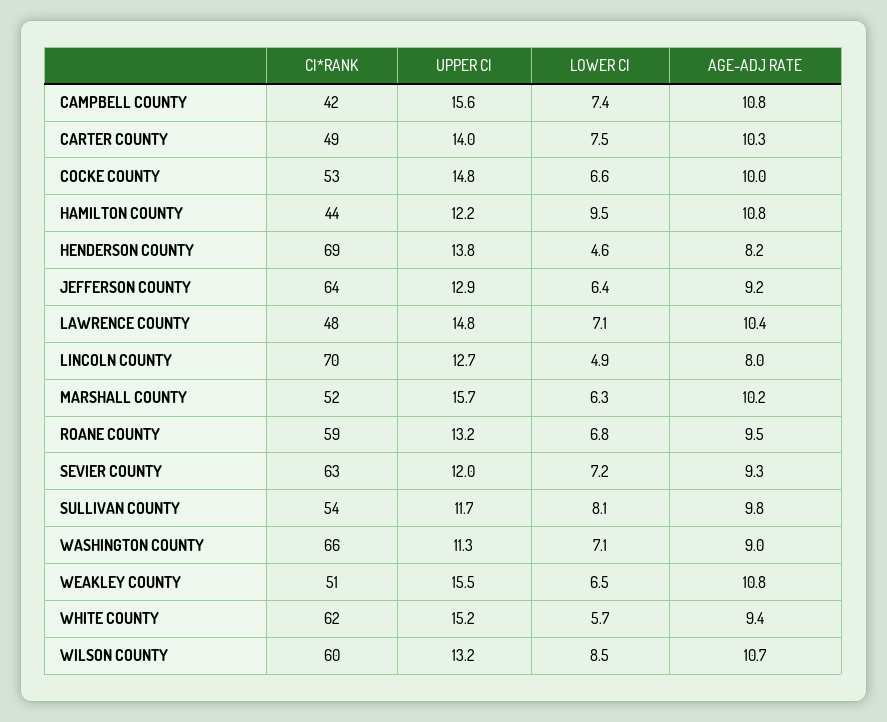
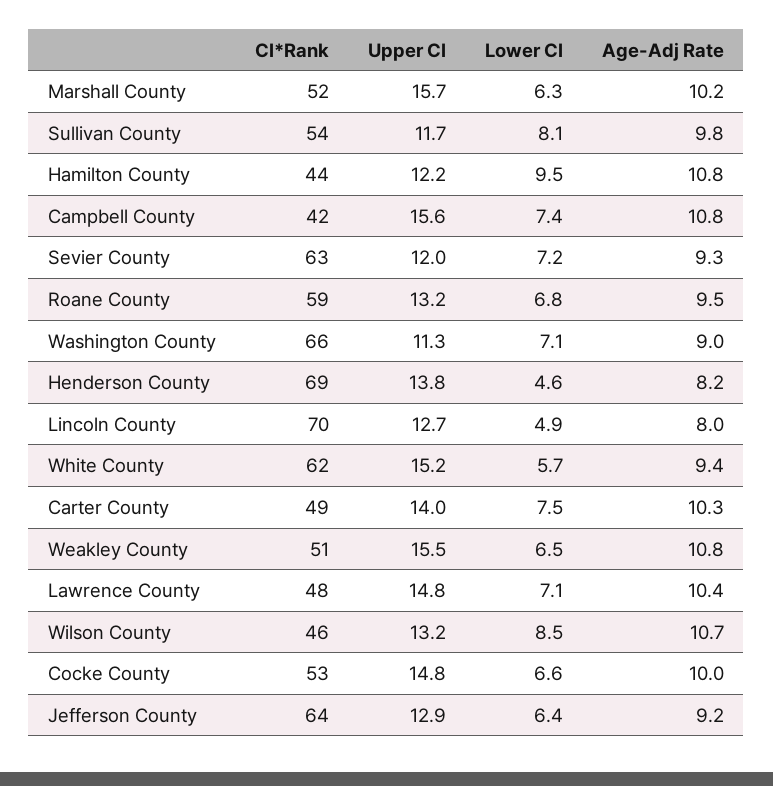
  {
    "CI*RANK": {
      "CAMPBELL COUNTY": 42,
      "CARTER COUNTY": 49,
      "COCKE COUNTY": 53,
      "HAMILTON COUNTY": 44,
      "HENDERSON COUNTY": 69,
      "JEFFERSON COUNTY": 64,
      "LAWRENCE COUNTY": 48,
      "LINCOLN COUNTY": 70,
      "MARSHALL COUNTY": 52,
      "ROANE COUNTY": 59,
      "SEVIER COUNTY": 63,
      "SULLIVAN COUNTY": 54,
      "WASHINGTON COUNTY": 66,
      "WEAKLEY COUNTY": 51,
      "WHITE COUNTY": 62,
-     "WILSON COUNTY": 60
+     "WILSON COUNTY": 46
    },
    "UPPER CI": {
      "CAMPBELL COUNTY": 15.6,
      "CARTER COUNTY": 14,
      "COCKE COUNTY": 14.8,
      "HAMILTON COUNTY": 12.2,
      "HENDERSON COUNTY": 13.8,
      "JEFFERSON COUNTY": 12.9,
      "LAWRENCE COUNTY": 14.8,
      "LINCOLN COUNTY": 12.7,
      "MARSHALL COUNTY": 15.7,
      "ROANE COUNTY": 13.2,
      "SEVIER COUNTY": 12,
      "SULLIVAN COUNTY": 11.7,
      "WASHINGTON COUNTY": 11.3,
      "WEAKLEY COUNTY": 15.5,
      "WHITE COUNTY": 15.2,
      "WILSON COUNTY": 13.2
    },
    "LOWER CI": {
      "CAMPBELL COUNTY": 7.4,
      "CARTER COUNTY": 7.5,
      "COCKE COUNTY": 6.6,
      "HAMILTON COUNTY": 9.5,
      "HENDERSON COUNTY": 4.6,
      "JEFFERSON COUNTY": 6.4,
      "LAWRENCE COUNTY": 7.1,
      "LINCOLN COUNTY": 4.9,
      "MARSHALL COUNTY": 6.3,
      "ROANE COUNTY": 6.8,
      "SEVIER COUNTY": 7.2,
      "SULLIVAN COUNTY": 8.1,
      "WASHINGTON COUNTY": 7.1,
      "WEAKLEY COUNTY": 6.5,
      "WHITE COUNTY": 5.7,
      "WILSON COUNTY": 8.5
    },
    "AGE-ADJ RATE": {
      "CAMPBELL COUNTY": 10.8,
      "CARTER COUNTY": 10.3,
      "COCKE COUNTY": 10,
      "HAMILTON COUNTY": 10.8,
      "HENDERSON COUNTY": 8.2,
      "JEFFERSON COUNTY": 9.2,
      "LAWRENCE COUNTY": 10.4,
      "LINCOLN COUNTY": 8,
      "MARSHALL COUNTY": 10.2,
      "ROANE COUNTY": 9.5,
      "SEVIER COUNTY": 9.3,
      "SULLIVAN COUNTY": 9.8,
      "WASHINGTON COUNTY": 9,
      "WEAKLEY COUNTY": 10.8,
      "WHITE COUNTY": 9.4,
      "WILSON COUNTY": 10.7
    }
  }

